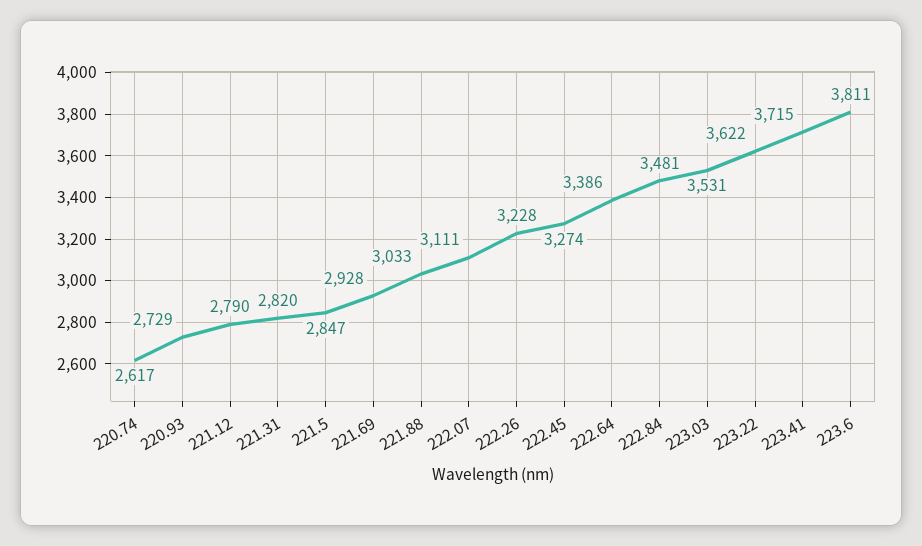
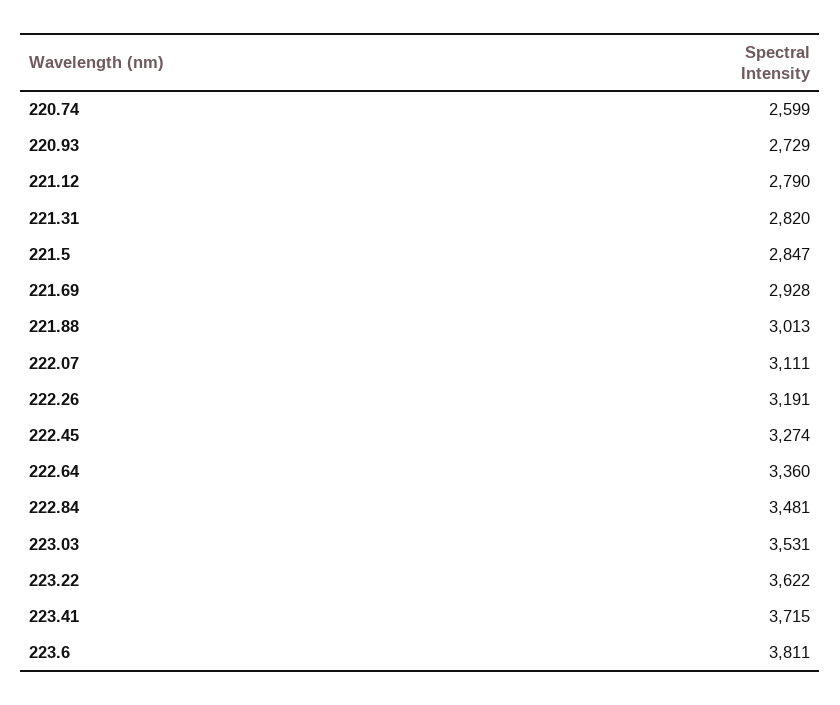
  {
-   "220.74": 2617,
+   "220.74": 2599,
    "220.93": 2729,
    "221.12": 2790,
    "221.31": 2820,
    "221.5": 2847,
    "221.69": 2928,
-   "221.88": 3033,
+   "221.88": 3013,
    "222.07": 3111,
-   "222.26": 3228,
+   "222.26": 3191,
    "222.45": 3274,
-   "222.64": 3386,
+   "222.64": 3360,
    "222.84": 3481,
    "223.03": 3531,
    "223.22": 3622,
    "223.41": 3715,
    "223.6": 3811
  }

